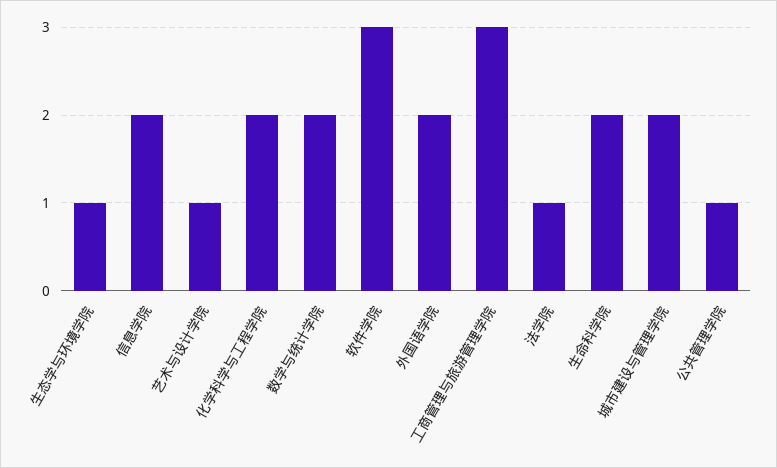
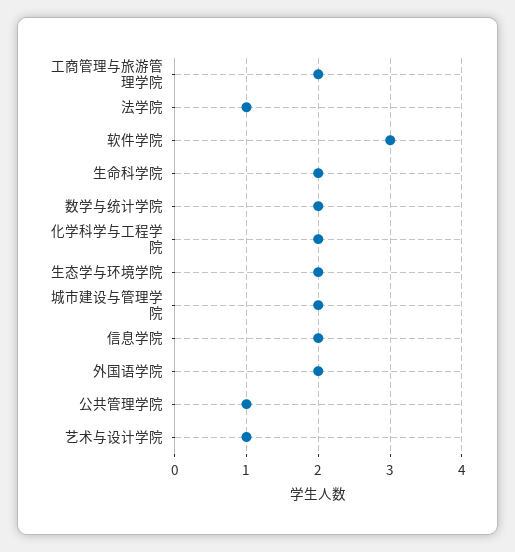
  {
-   "生态学与环境学院": 1,
+   "生态学与环境学院": 2,
    "信息学院": 2,
    "艺术与设计学院": 1,
    "化学科学与工程学院": 2,
    "数学与统计学院": 2,
    "软件学院": 3,
    "外国语学院": 2,
-   "工商管理与旅游管理学院": 3,
+   "工商管理与旅游管理学院": 2,
    "法学院": 1,
    "生命科学院": 2,
    "城市建设与管理学院": 2,
    "公共管理学院": 1
  }

